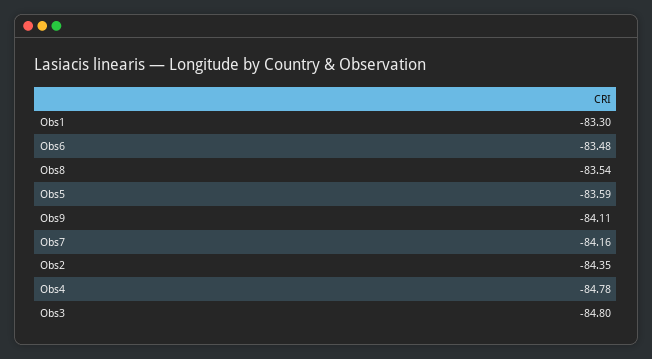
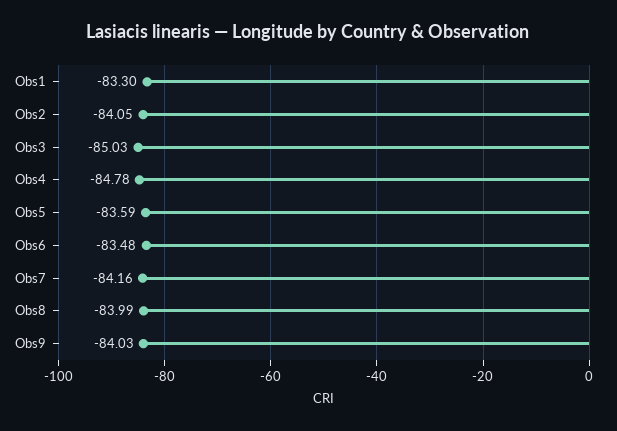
  {
    "Obs1": -83.3,
    "Obs6": -83.48,
-   "Obs8": -83.54,
+   "Obs8": -83.99,
    "Obs5": -83.59,
-   "Obs9": -84.11,
+   "Obs9": -84.03,
    "Obs7": -84.16,
-   "Obs2": -84.35,
+   "Obs2": -84.05,
    "Obs4": -84.78,
-   "Obs3": -84.8
+   "Obs3": -85.03
  }

